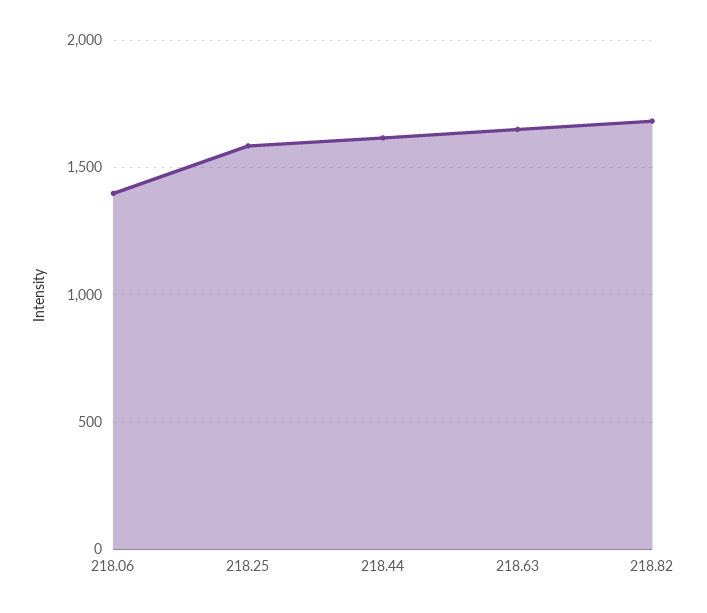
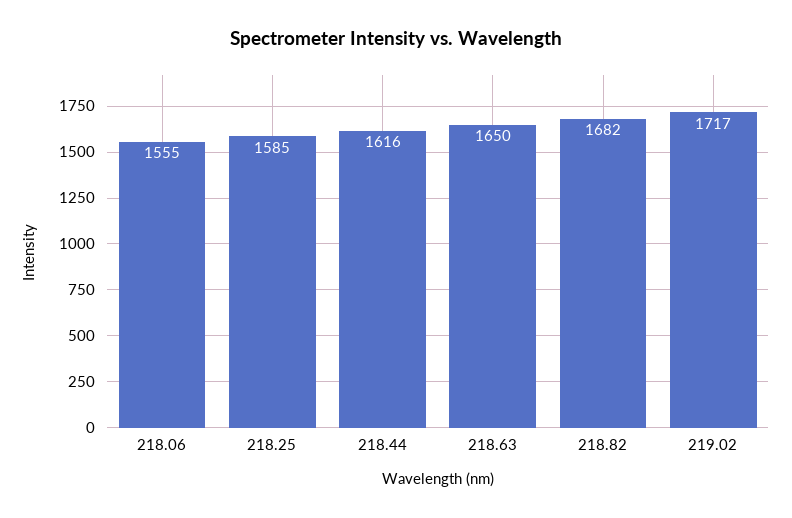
  {
-   "218.06": 1400,
+   "218.06": 1555,
    "218.25": 1585,
    "218.44": 1616,
    "218.63": 1650,
-   "218.82": 1682
+   "218.82": 1682,
+   "219.02": 1717
  }

